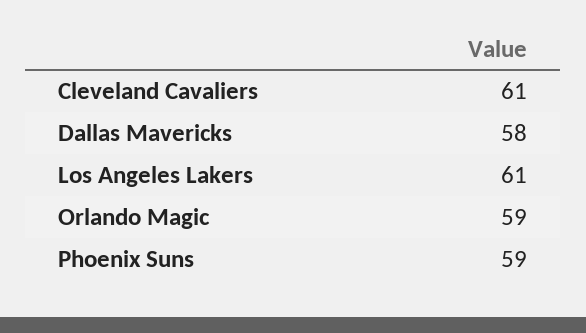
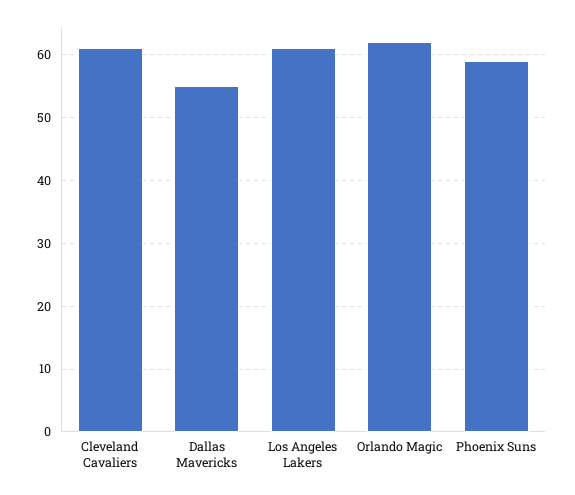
  {
    "Cleveland Cavaliers": 61,
-   "Dallas Mavericks": 58,
+   "Dallas Mavericks": 55,
    "Los Angeles Lakers": 61,
-   "Orlando Magic": 59,
+   "Orlando Magic": 62,
    "Phoenix Suns": 59
  }

